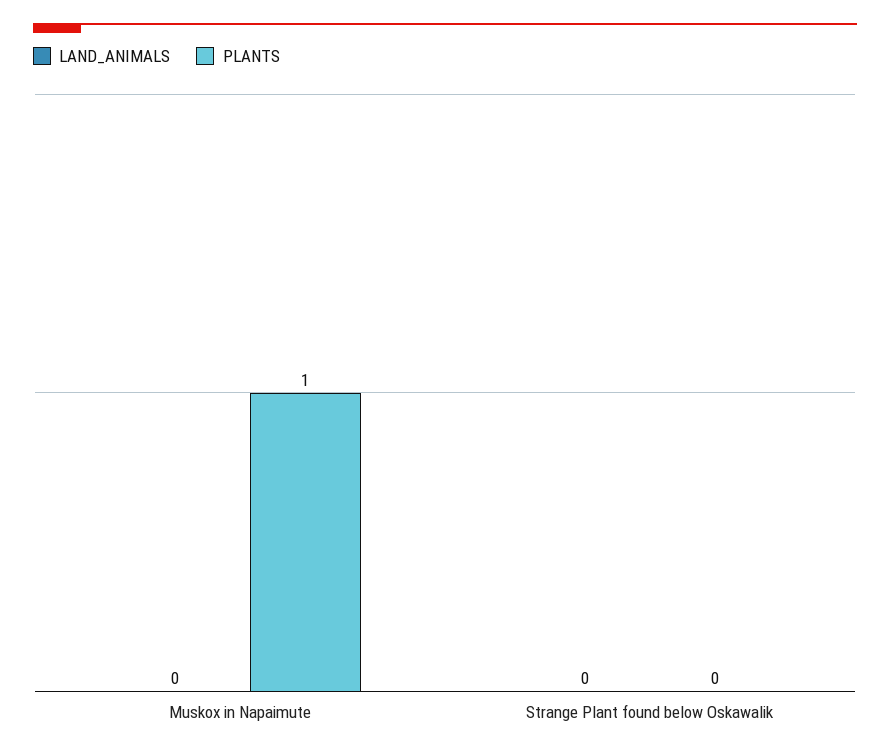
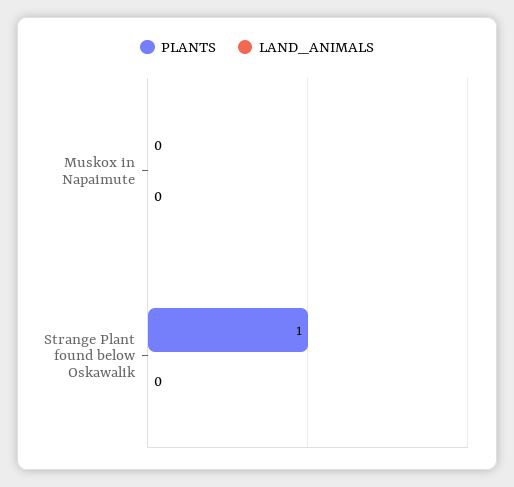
  {
    "LAND_ANIMALS": {
      "Muskox in Napaimute": 0,
      "Strange Plant found below Oskawalik": 0
    },
    "PLANTS": {
-     "Muskox in Napaimute": 1,
+     "Muskox in Napaimute": 0,
-     "Strange Plant found below Oskawalik": 0
+     "Strange Plant found below Oskawalik": 1
    }
  }

